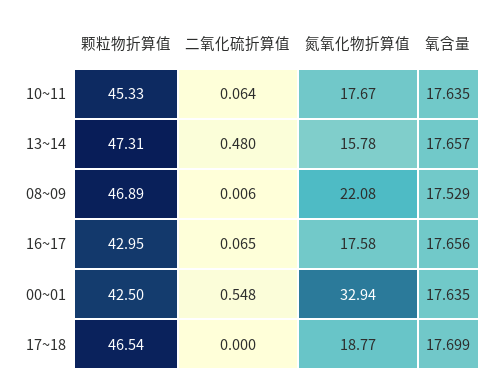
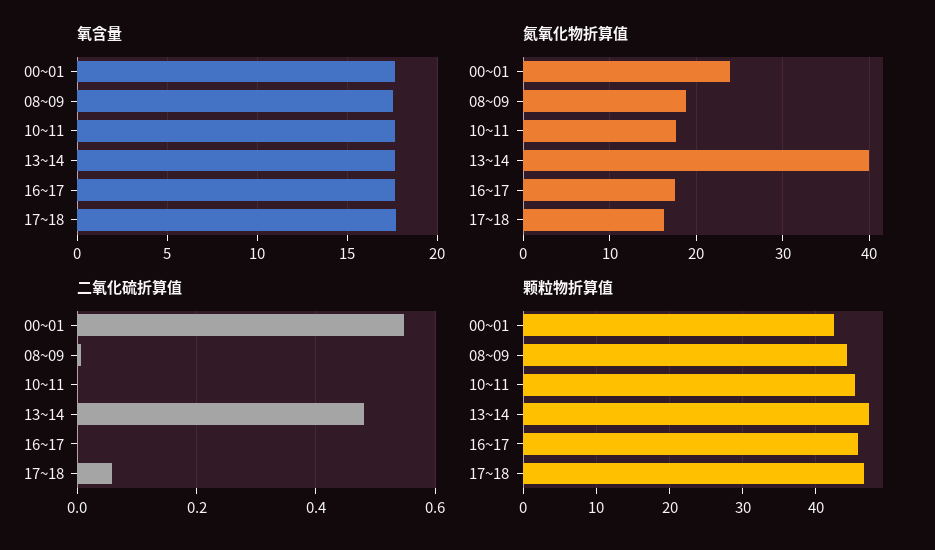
  {
    "颗粒物折算值": {
      "10~11": 45.33,
      "13~14": 47.31,
-     "08~09": 46.89,
+     "08~09": 44,
-     "16~17": 42.95,
+     "16~17": 46,
      "00~01": 42.5,
      "17~18": 46.54
    },
    "二氧化硫折算值": {
-     "10~11": 0.064,
+     "10~11": 0,
      "13~14": 0.48,
      "08~09": 0.006,
-     "16~17": 0.065,
+     "16~17": 0,
      "00~01": 0.548,
-     "17~18": 0
+     "17~18": 0.06
    },
    "氮氧化物折算值": {
      "10~11": 17.67,
-     "13~14": 15.78,
+     "13~14": 40,
-     "08~09": 22.08,
+     "08~09": 19,
      "16~17": 17.58,
-     "00~01": 32.94,
+     "00~01": 24,
-     "17~18": 18.77
+     "17~18": 16
    },
    "氧含量": {
      "10~11": 17.635,
      "13~14": 17.657,
      "08~09": 17.529,
      "16~17": 17.656,
      "00~01": 17.635,
      "17~18": 17.699
    }
  }

